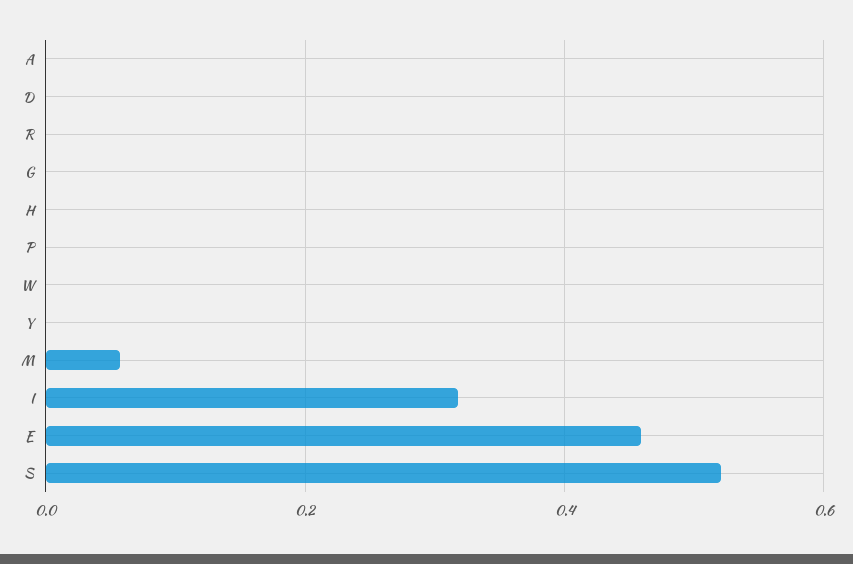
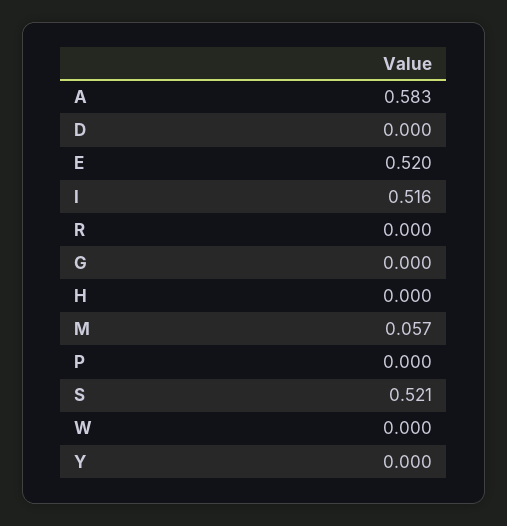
  {
-   "A": 0,
+   "A": 0.583,
    "D": 0,
    "R": 0,
    "G": 0,
    "H": 0,
    "P": 0,
    "W": 0,
    "Y": 0,
    "M": 0.057,
-   "I": 0.32,
+   "I": 0.516,
-   "E": 0.46,
+   "E": 0.52,
    "S": 0.521
  }

